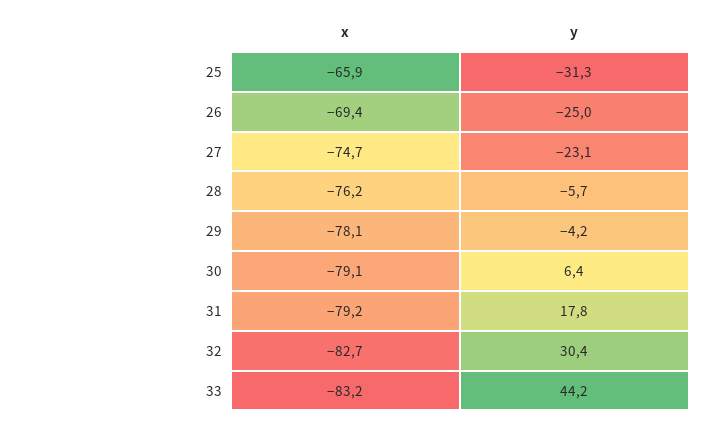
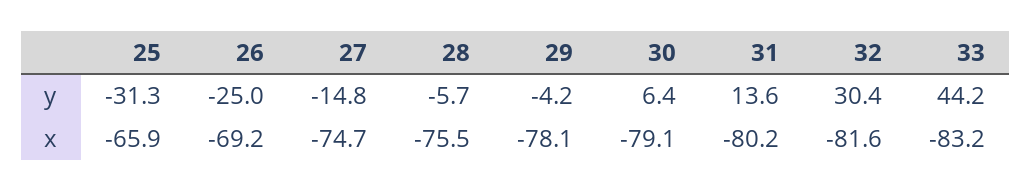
  {
    "x": {
      "25": -65.9,
-     "26": -69.4,
+     "26": -69.2,
      "27": -74.7,
-     "28": -76.2,
+     "28": -75.5,
      "29": -78.1,
      "30": -79.1,
-     "31": -79.2,
+     "31": -80.2,
-     "32": -82.7,
+     "32": -81.6,
      "33": -83.2
    },
    "y": {
      "25": -31.3,
      "26": -25,
-     "27": -23.1,
+     "27": -14.8,
      "28": -5.7,
      "29": -4.2,
      "30": 6.4,
-     "31": 17.8,
+     "31": 13.6,
      "32": 30.4,
      "33": 44.2
    }
  }

